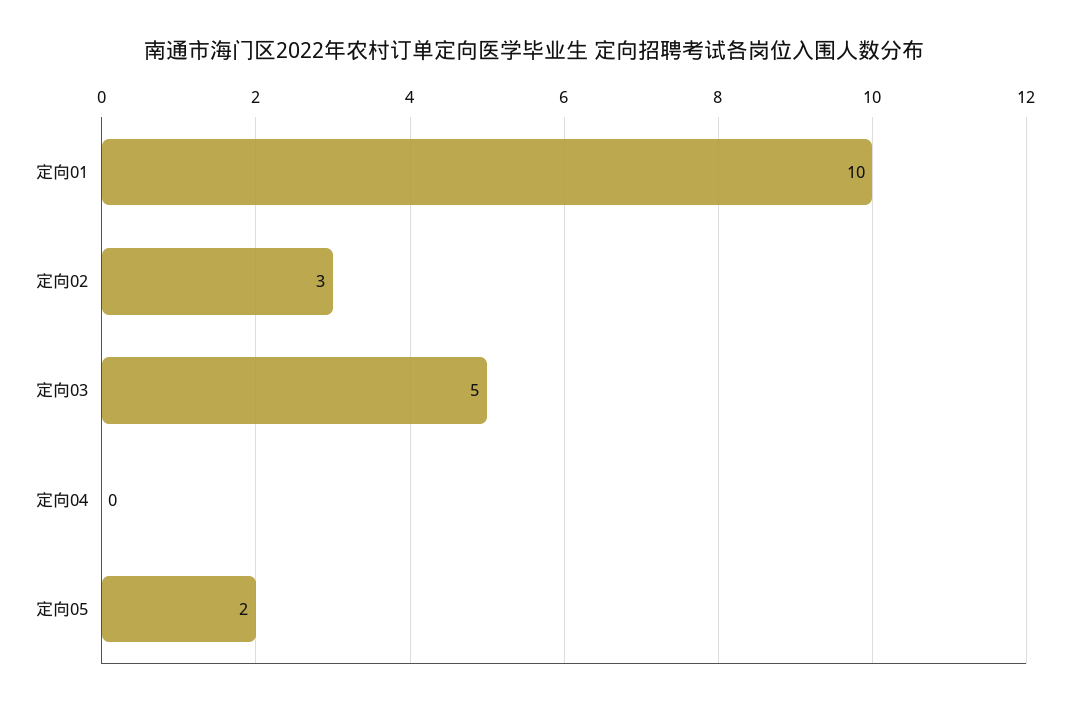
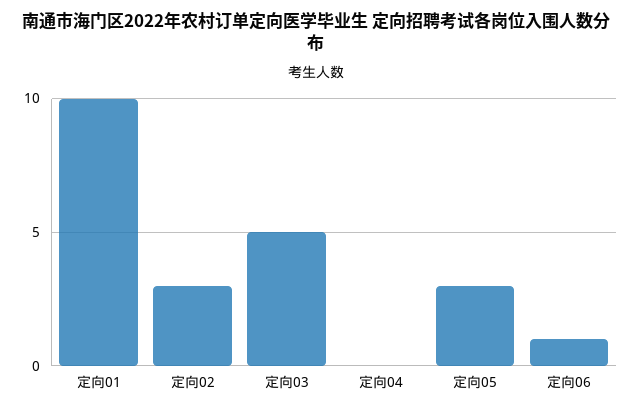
  {
    "定向01": 10,
    "定向02": 3,
    "定向03": 5,
    "定向04": 0,
-   "定向05": 2
+   "定向05": 3,
+   "定向06": 1
  }

